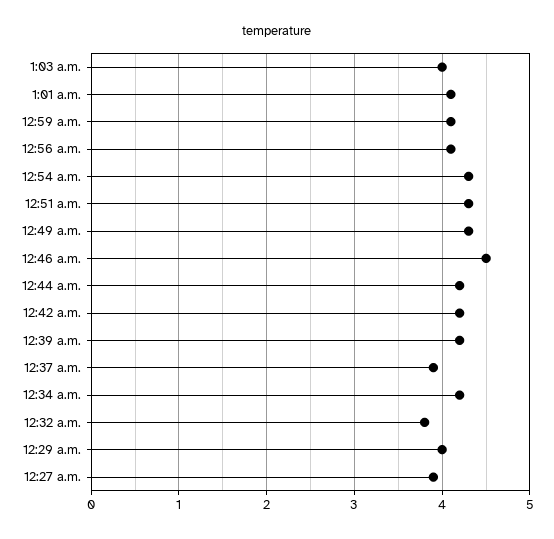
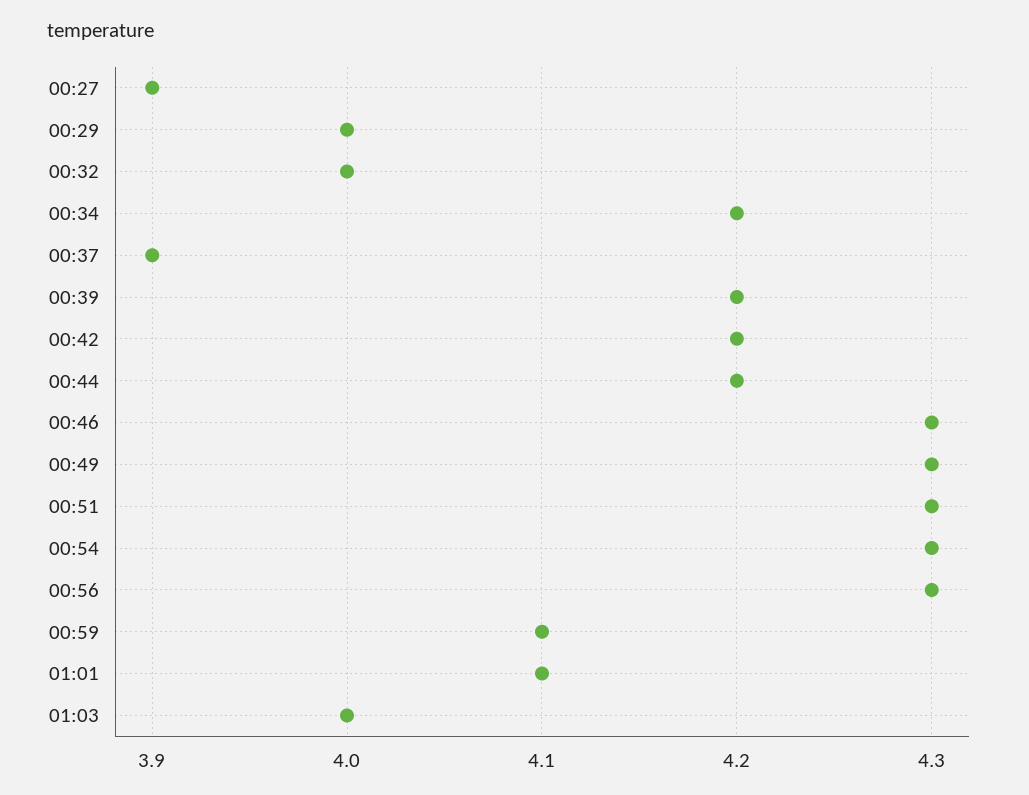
  {
    "1:03 a.m.": 4,
    "1:01 a.m.": 4.1,
    "12:59 a.m.": 4.1,
-   "12:56 a.m.": 4.1,
+   "12:56 a.m.": 4.3,
    "12:54 a.m.": 4.3,
    "12:51 a.m.": 4.3,
    "12:49 a.m.": 4.3,
-   "12:46 a.m.": 4.5,
+   "12:46 a.m.": 4.3,
    "12:44 a.m.": 4.2,
    "12:42 a.m.": 4.2,
    "12:39 a.m.": 4.2,
    "12:37 a.m.": 3.9,
    "12:34 a.m.": 4.2,
-   "12:32 a.m.": 3.8,
+   "12:32 a.m.": 4,
    "12:29 a.m.": 4,
    "12:27 a.m.": 3.9
  }

